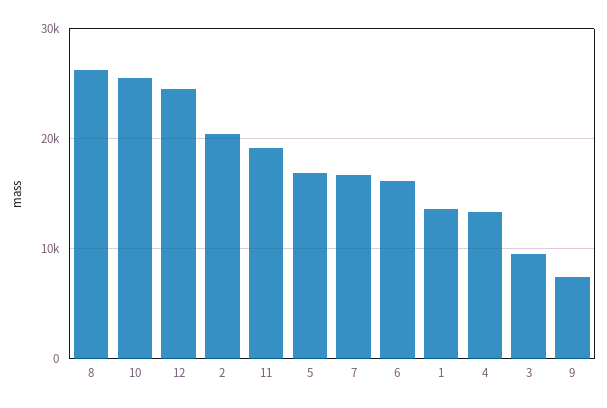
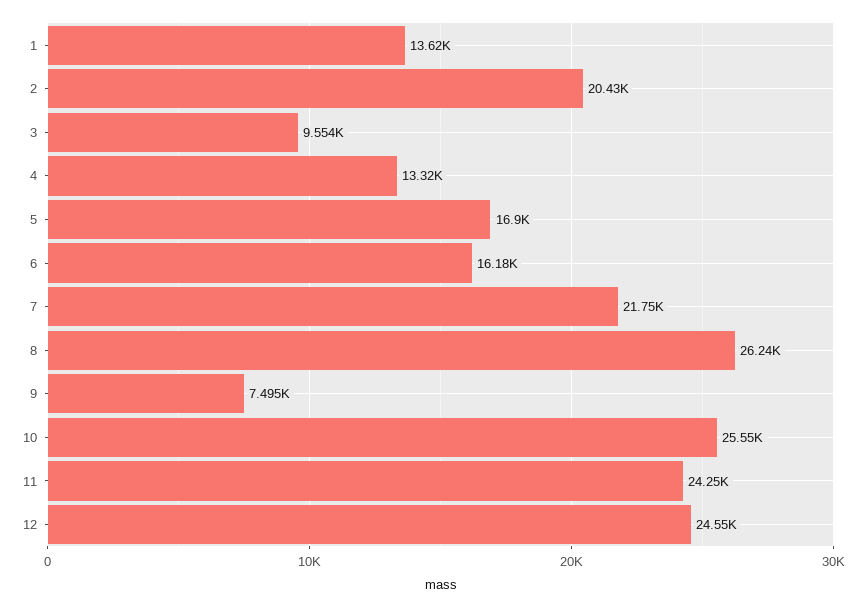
  {
    "8": 26240,
    "10": 25550,
    "12": 24550,
    "2": 20430,
-   "11": 19000,
+   "11": 24250,
    "5": 16900,
-   "7": 17000,
+   "7": 21750,
    "6": 16180,
    "1": 13620,
    "4": 13320,
    "3": 9554,
    "9": 7495
  }

